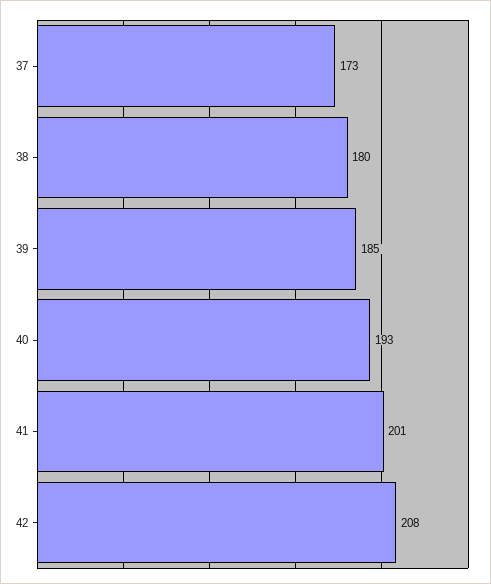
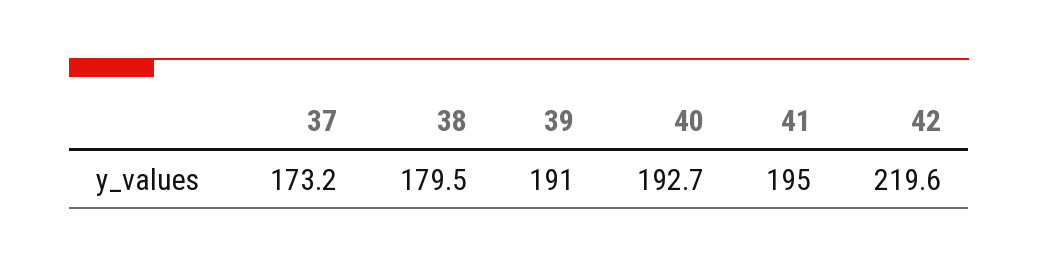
  {
    "37": 173.2,
    "38": 179.5,
-   "39": 185,
+   "39": 191,
    "40": 192.7,
-   "41": 201,
+   "41": 195,
-   "42": 208
+   "42": 219.6
  }

